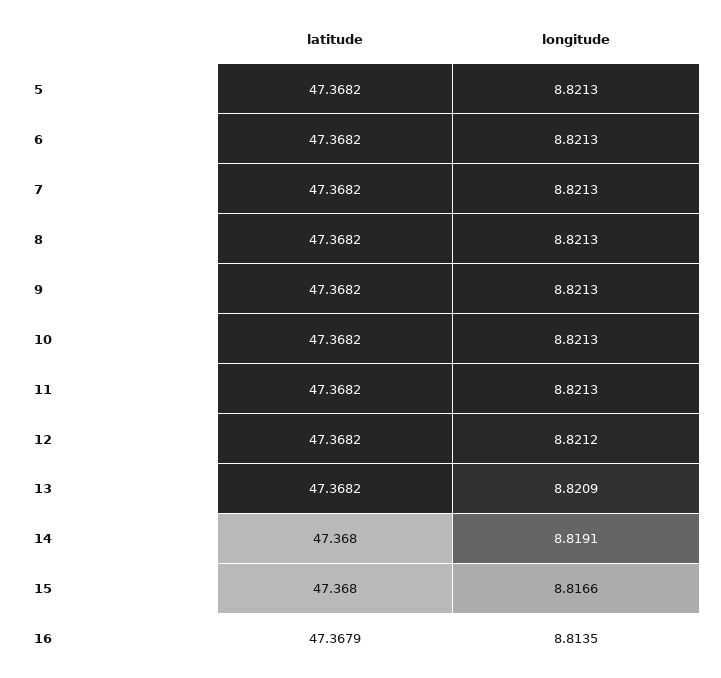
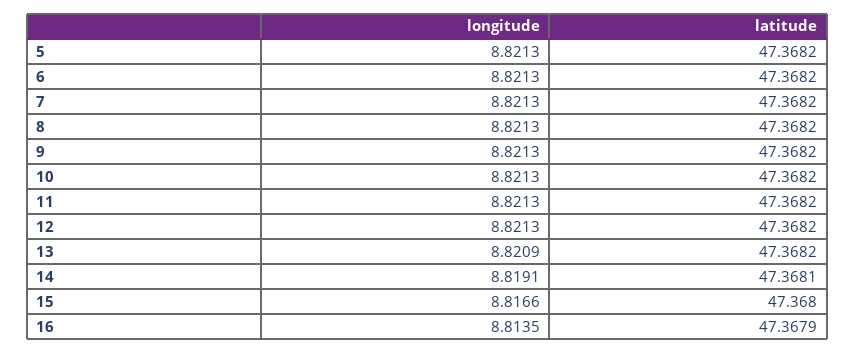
  {
    "latitude": {
      "5": 47.3682,
      "6": 47.3682,
      "7": 47.3682,
      "8": 47.3682,
      "9": 47.3682,
      "10": 47.3682,
      "11": 47.3682,
      "12": 47.3682,
      "13": 47.3682,
-     "14": 47.368,
+     "14": 47.3681,
      "15": 47.368,
      "16": 47.3679
    },
    "longitude": {
      "5": 8.8213,
      "6": 8.8213,
      "7": 8.8213,
      "8": 8.8213,
      "9": 8.8213,
      "10": 8.8213,
      "11": 8.8213,
-     "12": 8.8212,
+     "12": 8.8213,
      "13": 8.8209,
      "14": 8.8191,
      "15": 8.8166,
      "16": 8.8135
    }
  }

